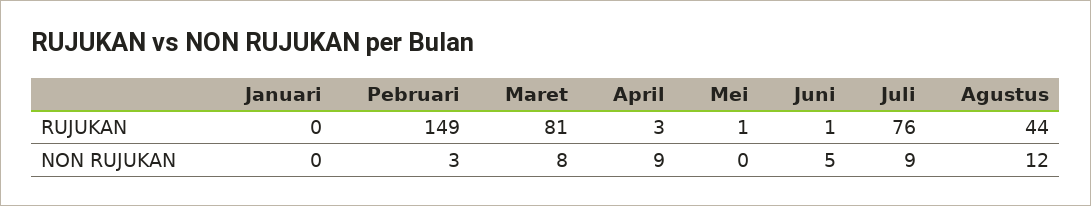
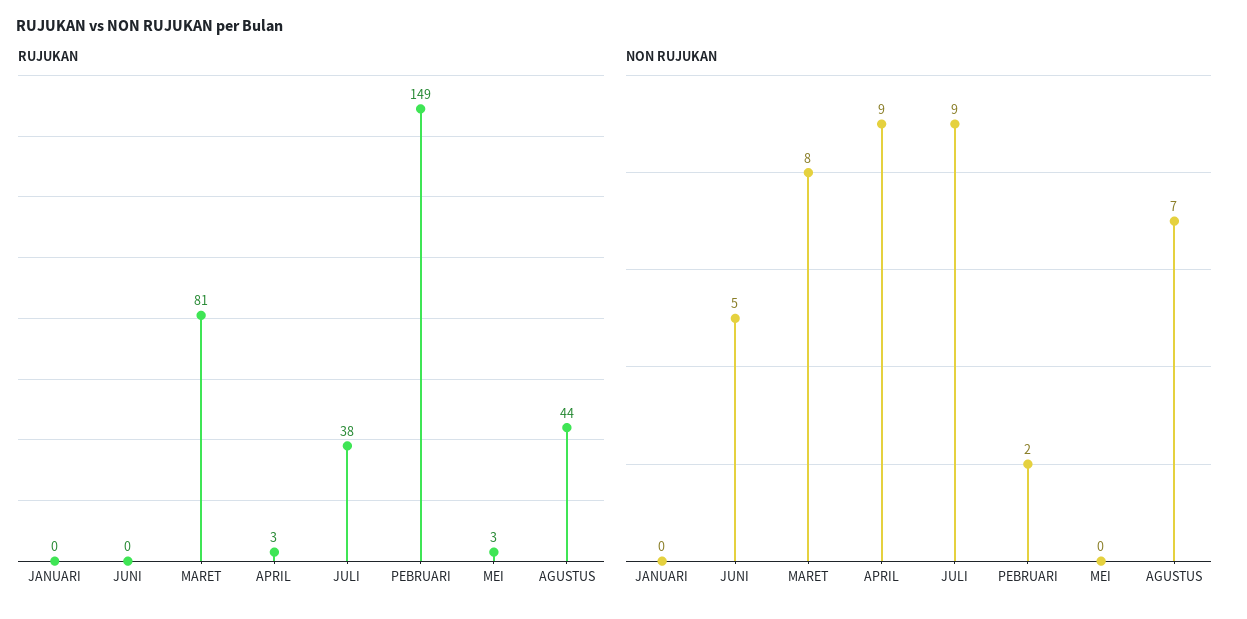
  {
    "RUJUKAN": {
      "Januari": 0,
      "Pebruari": 149,
      "Maret": 81,
      "April": 3,
-     "Mei": 1,
+     "Mei": 3,
-     "Juni": 1,
+     "Juni": 0,
-     "Juli": 76,
+     "Juli": 38,
      "Agustus": 44
    },
    "NON RUJUKAN": {
      "Januari": 0,
-     "Pebruari": 3,
+     "Pebruari": 2,
      "Maret": 8,
      "April": 9,
      "Mei": 0,
      "Juni": 5,
      "Juli": 9,
-     "Agustus": 12
+     "Agustus": 7
    }
  }

